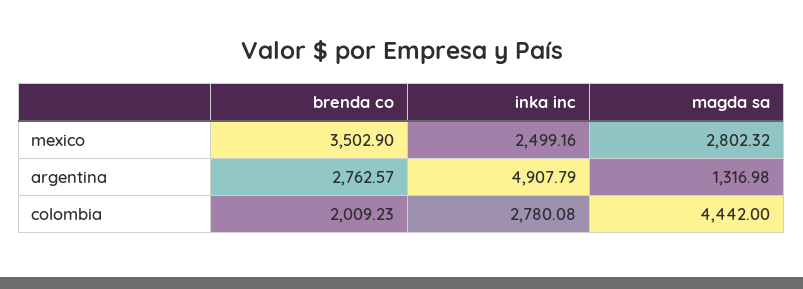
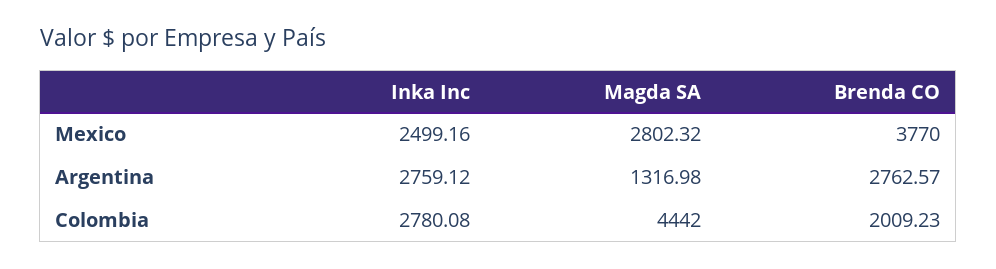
  {
    "brenda co": {
-     "mexico": 3502.9,
+     "mexico": 3770,
      "argentina": 2762.57,
      "colombia": 2009.23
    },
    "inka inc": {
      "mexico": 2499.16,
-     "argentina": 4907.79,
+     "argentina": 2759.12,
      "colombia": 2780.08
    },
    "magda sa": {
      "mexico": 2802.32,
      "argentina": 1316.98,
      "colombia": 4442
    }
  }

